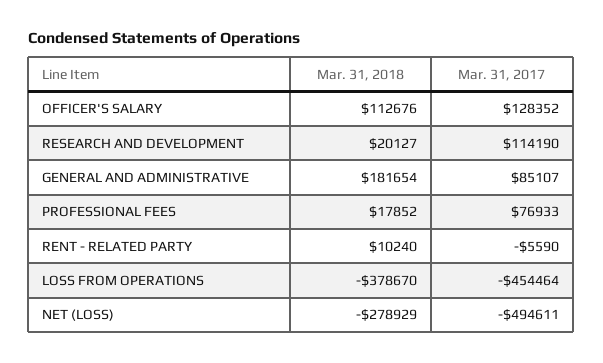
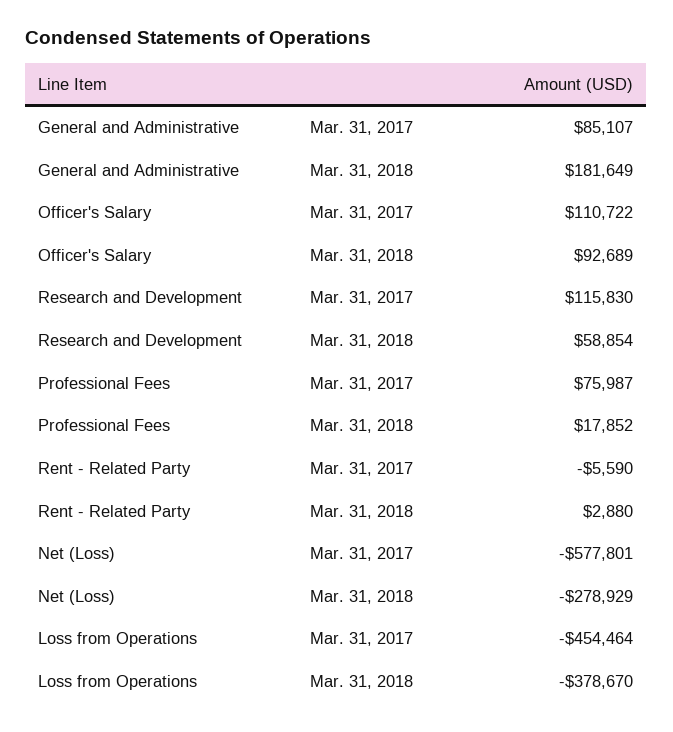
  {
    "Mar. 31, 2018": {
-     "OFFICER'S SALARY": 112676,
+     "OFFICER'S SALARY": 92689,
-     "RESEARCH AND DEVELOPMENT": 20127,
+     "RESEARCH AND DEVELOPMENT": 58854,
-     "GENERAL AND ADMINISTRATIVE": 181654,
+     "GENERAL AND ADMINISTRATIVE": 181649,
      "PROFESSIONAL FEES": 17852,
-     "RENT - RELATED PARTY": 10240,
+     "RENT - RELATED PARTY": 2880,
      "LOSS FROM OPERATIONS": -378670,
      "NET (LOSS)": -278929
    },
    "Mar. 31, 2017": {
-     "OFFICER'S SALARY": 128352,
+     "OFFICER'S SALARY": 110722,
-     "RESEARCH AND DEVELOPMENT": 114190,
+     "RESEARCH AND DEVELOPMENT": 115830,
      "GENERAL AND ADMINISTRATIVE": 85107,
-     "PROFESSIONAL FEES": 76933,
+     "PROFESSIONAL FEES": 75987,
      "RENT - RELATED PARTY": -5590,
      "LOSS FROM OPERATIONS": -454464,
-     "NET (LOSS)": -494611
+     "NET (LOSS)": -577801
    }
  }

